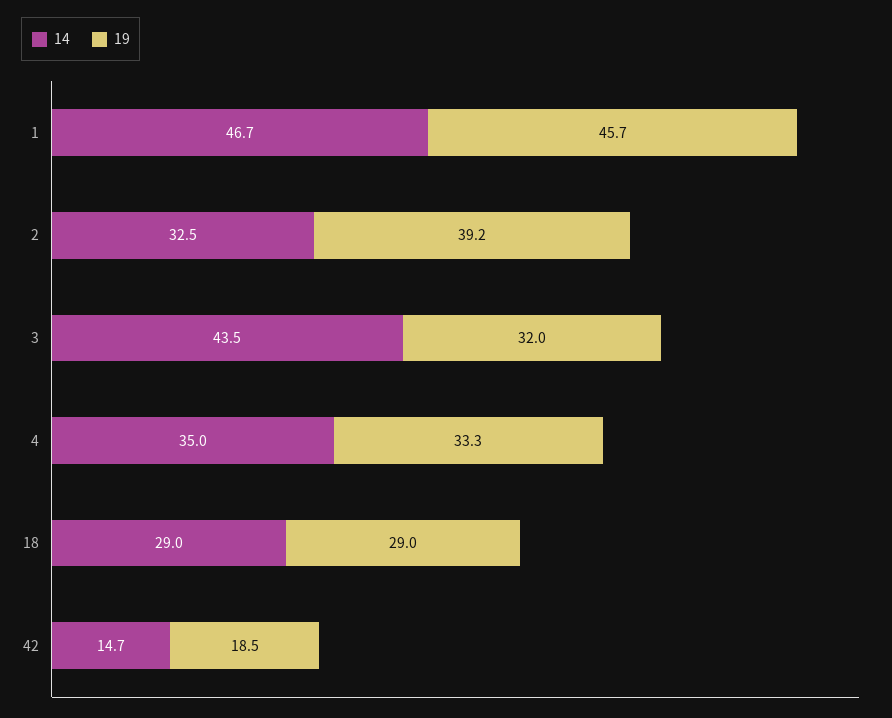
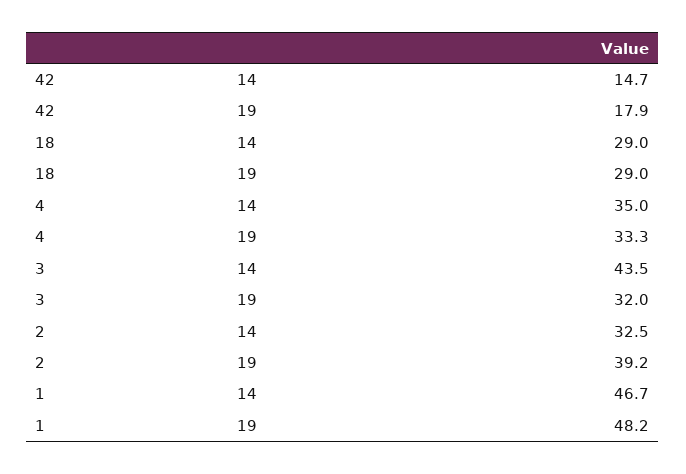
  {
    "14": {
      "1": 46.7,
      "2": 32.5,
      "3": 43.5,
      "4": 35,
      "18": 29,
      "42": 14.7
    },
    "19": {
-     "1": 45.7,
+     "1": 48.2,
      "2": 39.2,
      "3": 32,
      "4": 33.3,
      "18": 29,
-     "42": 18.5
+     "42": 17.9
    }
  }

